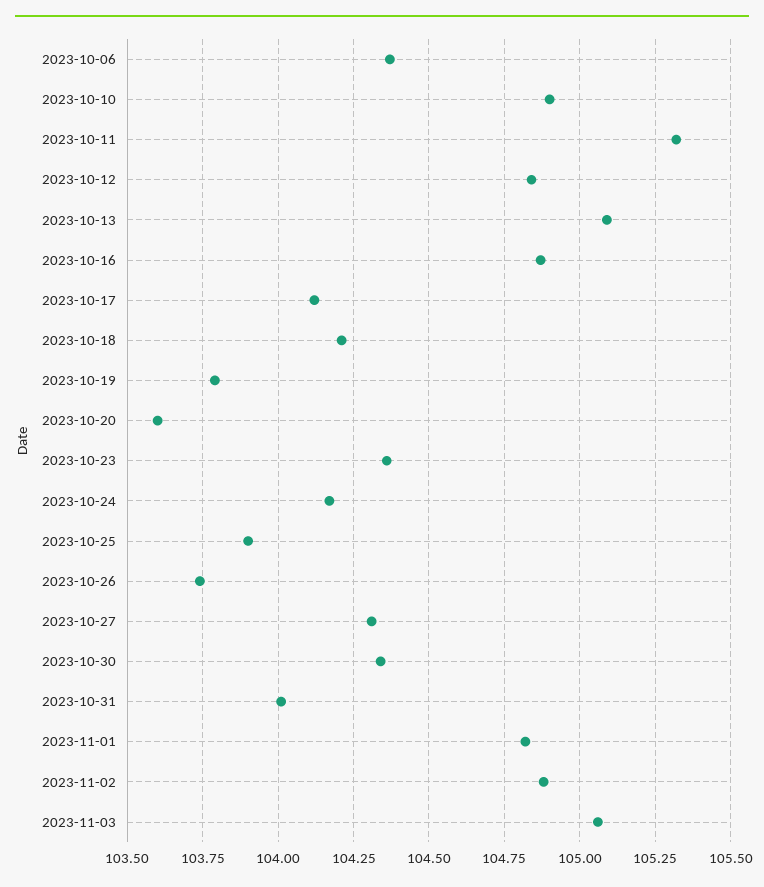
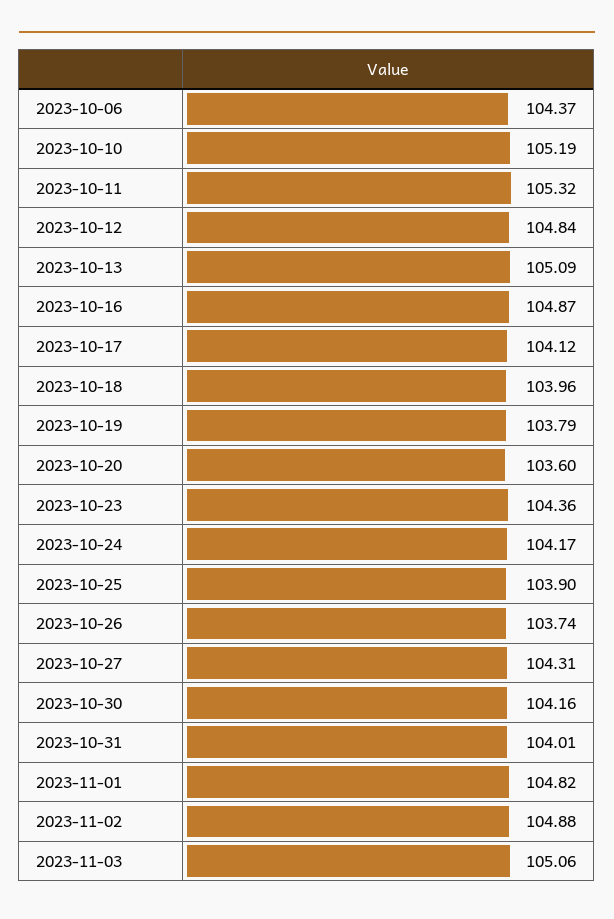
  {
    "2023-10-06": 104.37,
-   "2023-10-10": 104.9,
+   "2023-10-10": 105.19,
    "2023-10-11": 105.32,
    "2023-10-12": 104.84,
    "2023-10-13": 105.09,
    "2023-10-16": 104.87,
    "2023-10-17": 104.12,
-   "2023-10-18": 104.2,
+   "2023-10-18": 103.96,
    "2023-10-19": 103.79,
    "2023-10-20": 103.6,
    "2023-10-23": 104.36,
    "2023-10-24": 104.17,
    "2023-10-25": 103.9,
    "2023-10-26": 103.74,
    "2023-10-27": 104.31,
-   "2023-10-30": 104.35,
+   "2023-10-30": 104.16,
    "2023-10-31": 104.01,
    "2023-11-01": 104.82,
    "2023-11-02": 104.88,
    "2023-11-03": 105.06
  }

